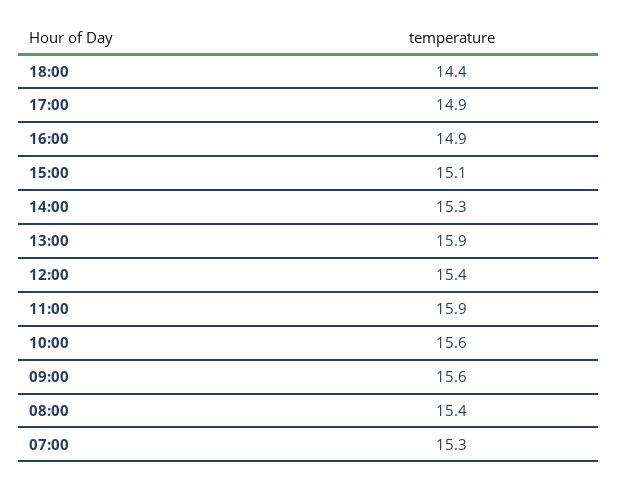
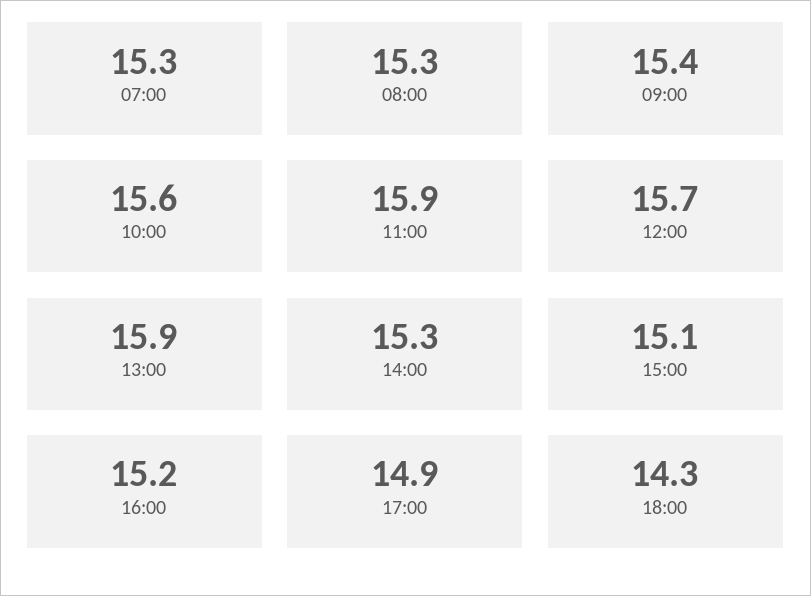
  {
-   "18:00": 14.4,
+   "18:00": 14.3,
    "17:00": 14.9,
-   "16:00": 14.9,
+   "16:00": 15.2,
    "15:00": 15.1,
    "14:00": 15.3,
    "13:00": 15.9,
-   "12:00": 15.4,
+   "12:00": 15.7,
    "11:00": 15.9,
    "10:00": 15.6,
-   "09:00": 15.6,
+   "09:00": 15.4,
-   "08:00": 15.4,
+   "08:00": 15.3,
    "07:00": 15.3
  }

